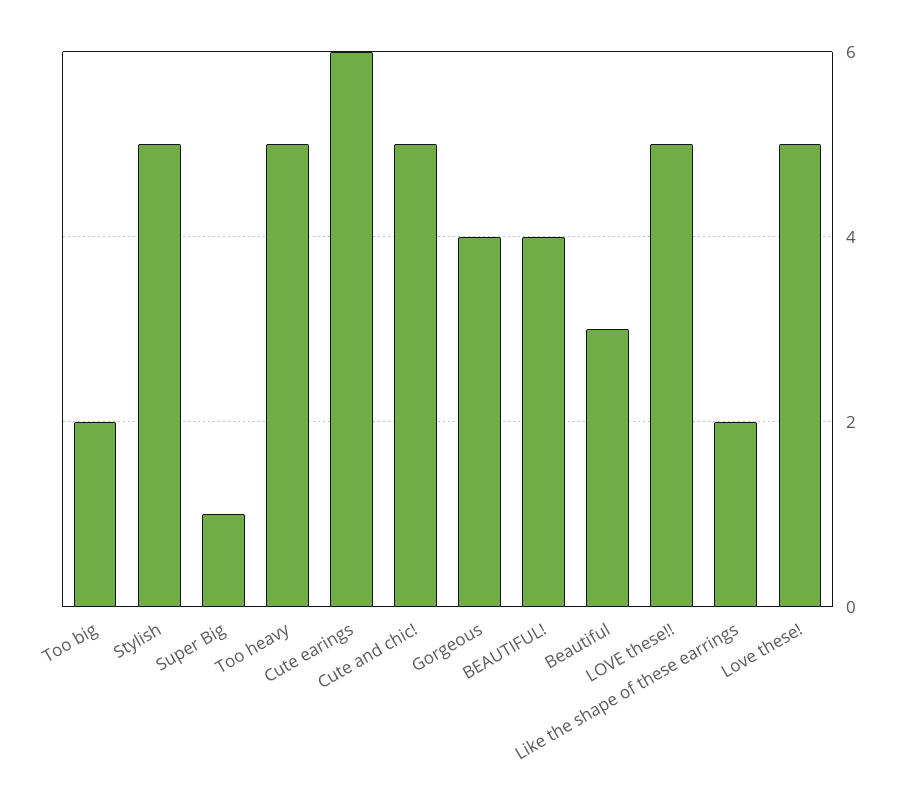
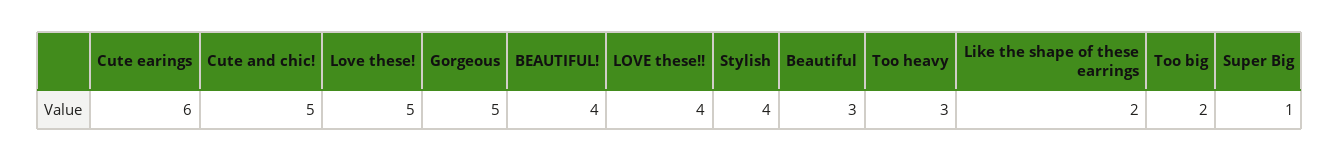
  {
    "Too big": 2,
-   "Stylish": 5,
+   "Stylish": 4,
    "Super Big": 1,
-   "Too heavy": 5,
+   "Too heavy": 3,
    "Cute earings": 6,
    "Cute and chic!": 5,
-   "Gorgeous": 4,
+   "Gorgeous": 5,
    "BEAUTIFUL!": 4,
    "Beautiful": 3,
-   "LOVE these!!": 5,
+   "LOVE these!!": 4,
    "Like the shape of these earrings": 2,
    "Love these!": 5
  }

